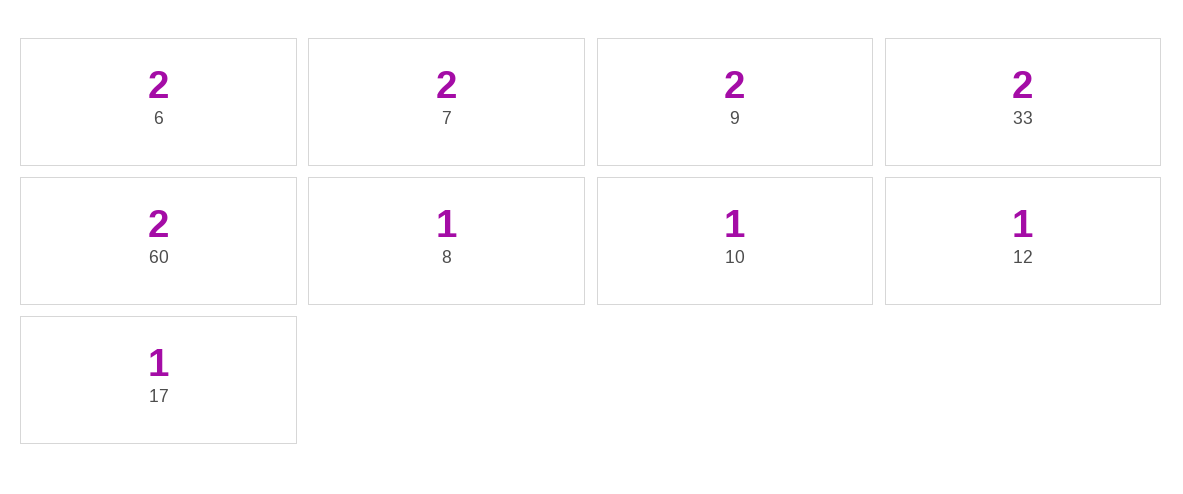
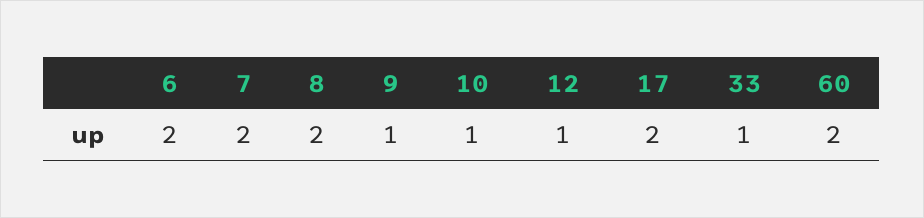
  {
    "6": 2,
    "7": 2,
-   "9": 2,
+   "9": 1,
-   "33": 2,
+   "33": 1,
    "60": 2,
-   "8": 1,
+   "8": 2,
    "10": 1,
    "12": 1,
-   "17": 1
+   "17": 2
  }

